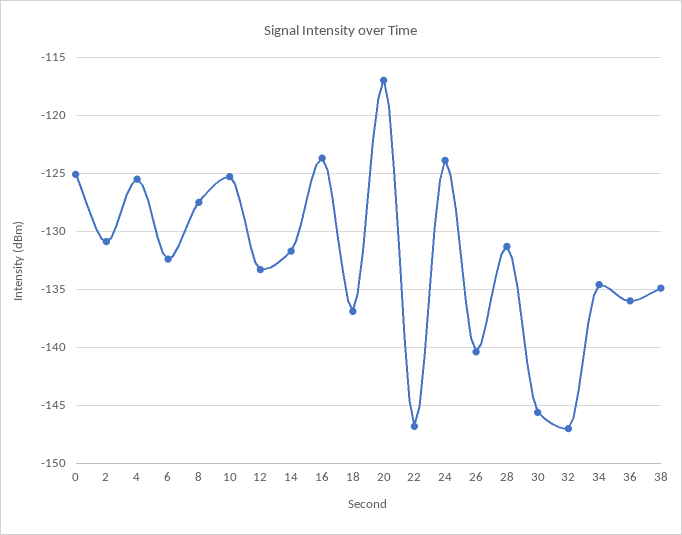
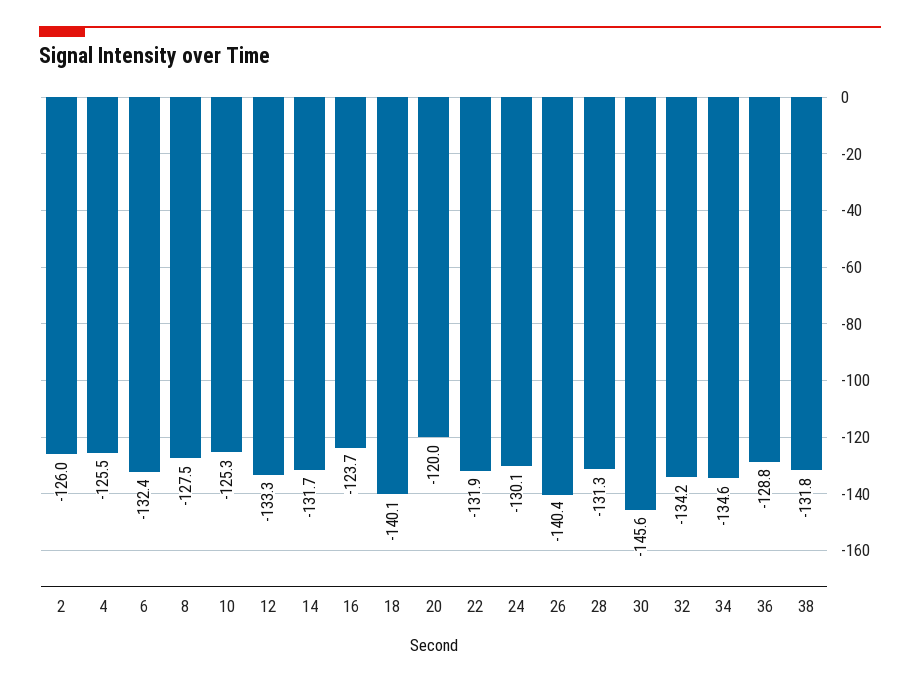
  {
-   "0": -125,
-   "2": -131,
+   "2": -126,
    "4": -125.5,
    "6": -132.4,
    "8": -127.5,
    "10": -125.3,
    "12": -133.3,
    "14": -131.7,
    "16": -123.7,
-   "18": -137,
+   "18": -140.1,
-   "20": -117,
+   "20": -120,
-   "22": -147,
+   "22": -131.9,
-   "24": -124,
+   "24": -130.1,
    "26": -140.4,
    "28": -131.3,
    "30": -145.6,
-   "32": -147,
+   "32": -134.2,
    "34": -134.6,
-   "36": -136,
+   "36": -128.8,
-   "38": -135
+   "38": -131.8
  }

